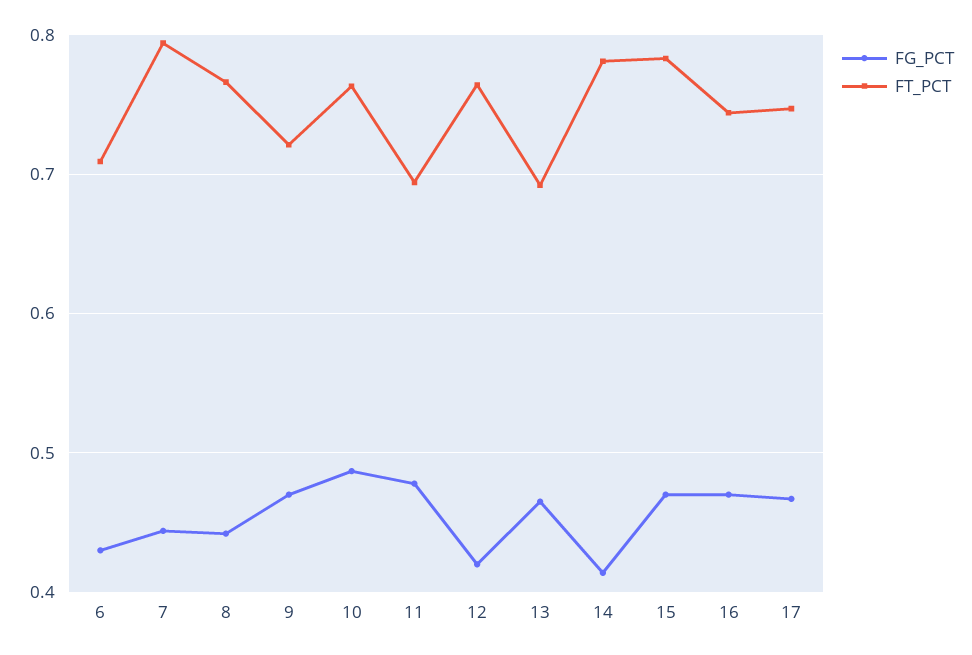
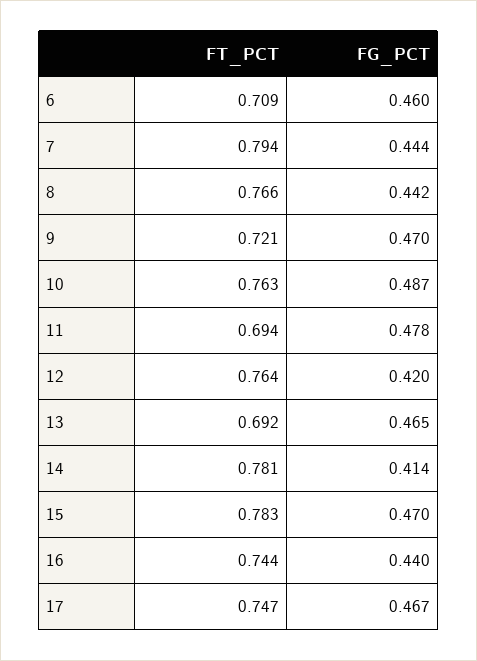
  {
    "FG_PCT": {
-     "6": 0.43,
+     "6": 0.46,
      "7": 0.444,
      "8": 0.442,
      "9": 0.47,
      "10": 0.487,
      "11": 0.478,
      "12": 0.42,
      "13": 0.465,
      "14": 0.414,
      "15": 0.47,
-     "16": 0.47,
+     "16": 0.44,
      "17": 0.467
    },
    "FT_PCT": {
      "6": 0.709,
      "7": 0.794,
      "8": 0.766,
      "9": 0.721,
      "10": 0.763,
      "11": 0.694,
      "12": 0.764,
      "13": 0.692,
      "14": 0.781,
      "15": 0.783,
      "16": 0.744,
      "17": 0.747
    }
  }

